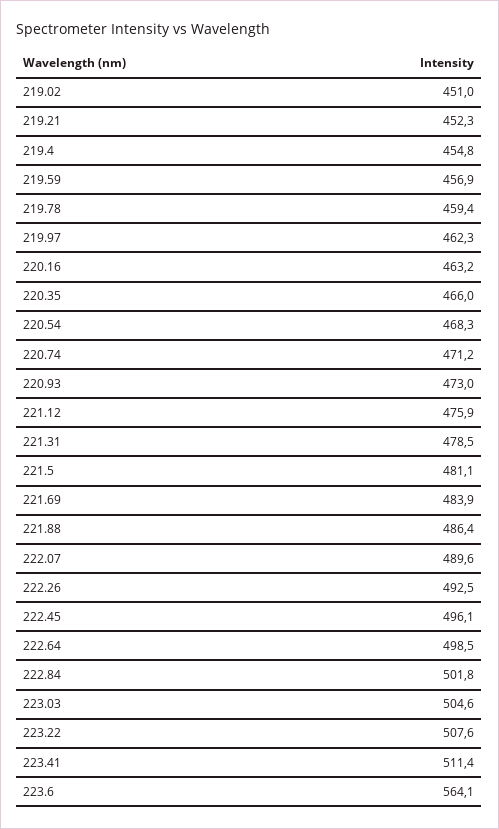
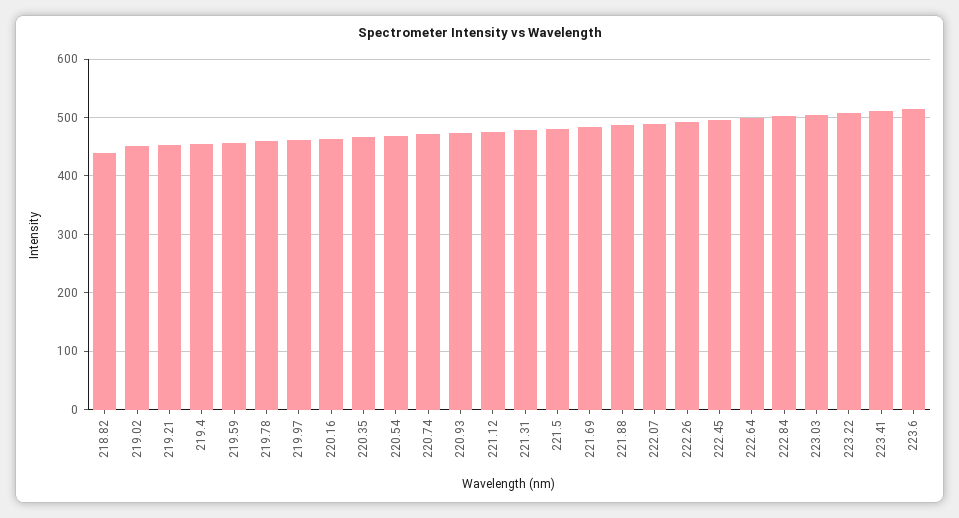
  {
    "219.02": 451,
    "219.21": 452.3,
    "219.4": 454.8,
    "219.59": 456.9,
    "219.78": 459.4,
    "219.97": 462.3,
    "220.16": 463.2,
    "220.35": 466,
    "220.54": 468.3,
    "220.74": 471.2,
    "220.93": 473,
    "221.12": 475.9,
    "221.31": 478.5,
    "221.5": 481.1,
    "221.69": 483.9,
    "221.88": 486.4,
    "222.07": 489.6,
    "222.26": 492.5,
    "222.45": 496.1,
    "222.64": 498.5,
    "222.84": 501.8,
    "223.03": 504.6,
    "223.22": 507.6,
    "223.41": 511.4,
-   "223.6": 564.1
+   "223.6": 520,
+   "218.82": 440
  }

